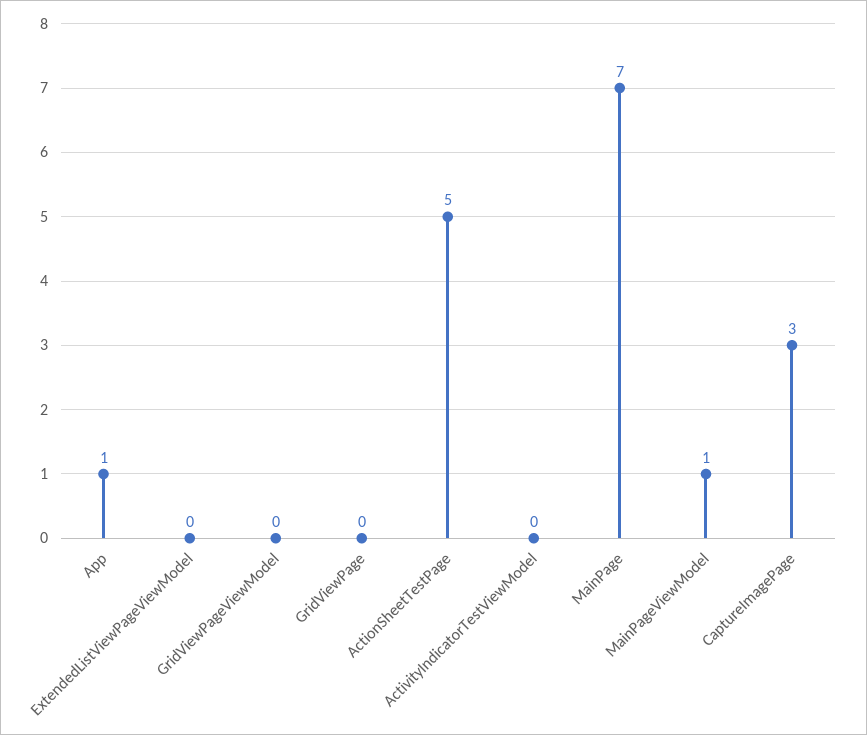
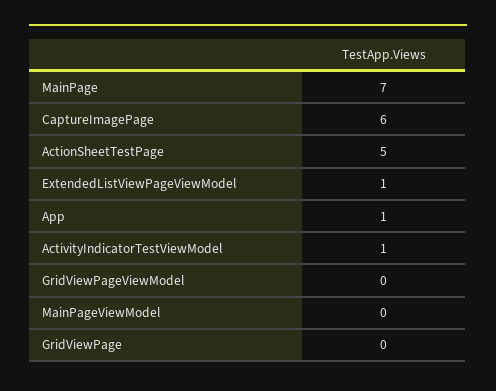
  {
    "App": 1,
-   "ExtendedListViewPageViewModel": 0,
+   "ExtendedListViewPageViewModel": 1,
    "GridViewPageViewModel": 0,
    "GridViewPage": 0,
    "ActionSheetTestPage": 5,
-   "ActivityIndicatorTestViewModel": 0,
+   "ActivityIndicatorTestViewModel": 1,
    "MainPage": 7,
-   "MainPageViewModel": 1,
+   "MainPageViewModel": 0,
-   "CaptureImagePage": 3
+   "CaptureImagePage": 6
  }

